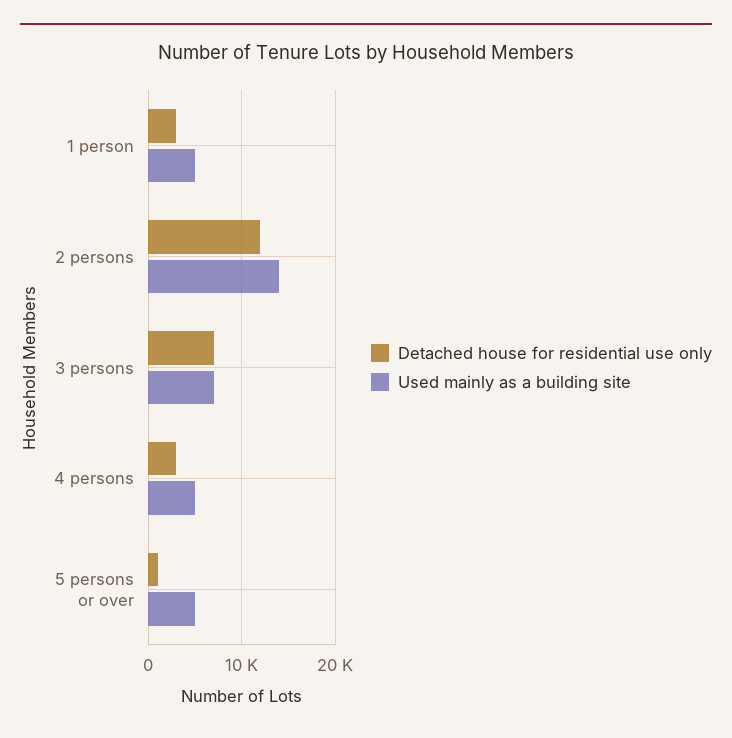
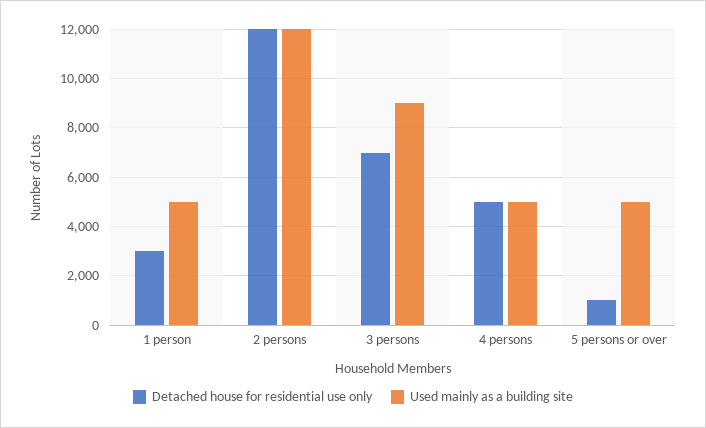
  {
    "Detached house for residential use only": {
      "1 person": 3000,
      "2 persons": 12000,
      "3 persons": 7000,
-     "4 persons": 3000,
+     "4 persons": 5000,
      "5 persons or over": 1000
    },
    "Used mainly as a building site": {
      "1 person": 5000,
-     "2 persons": 14000,
+     "2 persons": 12000,
-     "3 persons": 7000,
+     "3 persons": 9000,
      "4 persons": 5000,
      "5 persons or over": 5000
    }
  }

